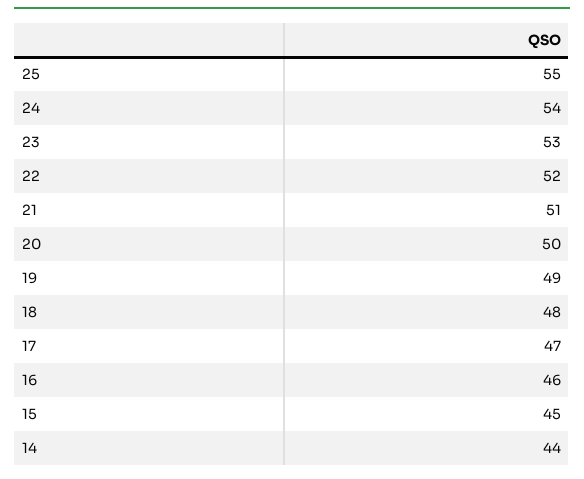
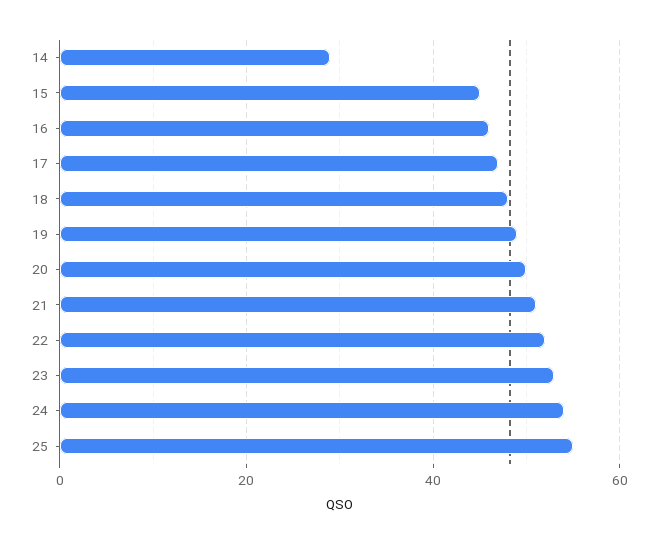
  {
    "25": 55,
    "24": 54,
    "23": 53,
    "22": 52,
    "21": 51,
    "20": 50,
    "19": 49,
    "18": 48,
    "17": 47,
    "16": 46,
    "15": 45,
-   "14": 44
+   "14": 30
  }

